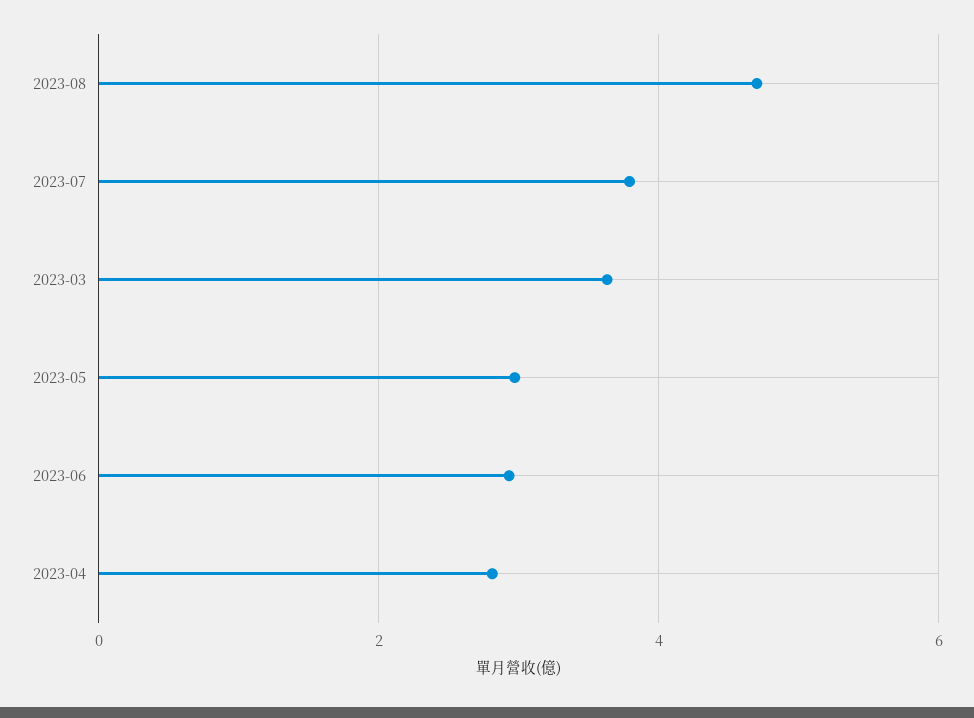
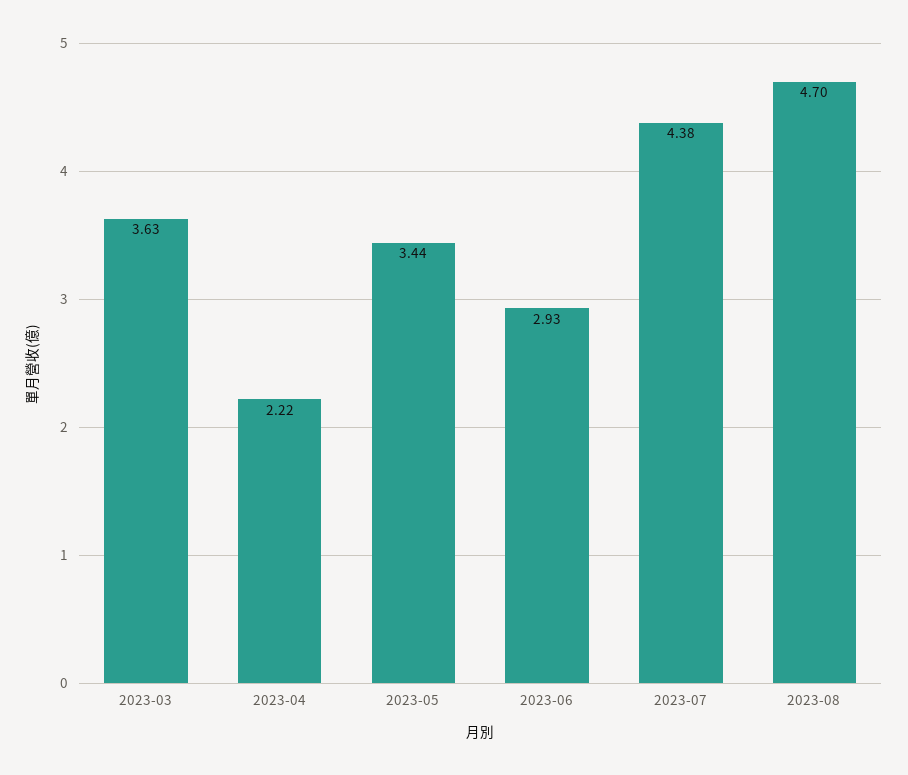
  {
    "2023-08": 4.7,
-   "2023-07": 3.8,
+   "2023-07": 4.38,
    "2023-03": 3.63,
-   "2023-05": 3,
+   "2023-05": 3.44,
    "2023-06": 2.93,
-   "2023-04": 2.8
+   "2023-04": 2.22
  }

